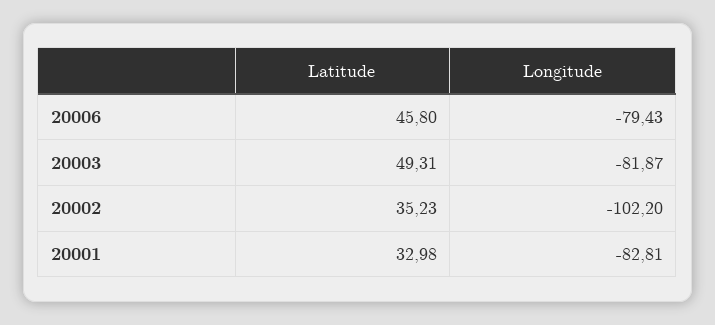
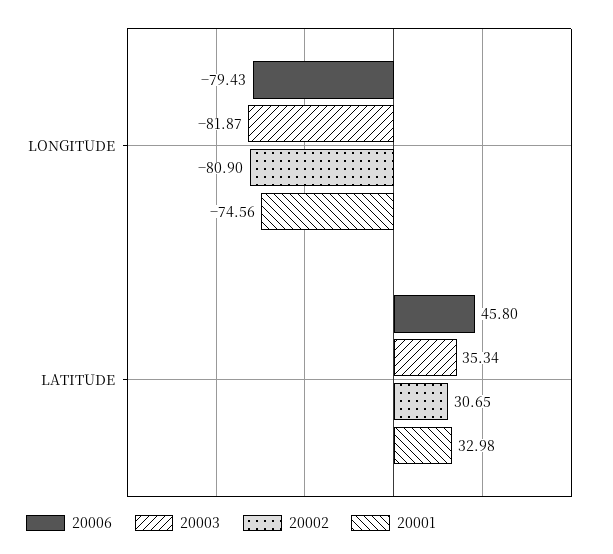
  {
    "20006": {
      "Latitude": 45.8,
      "Longitude": -79.43
    },
    "20003": {
-     "Latitude": 49.31,
+     "Latitude": 35.34,
      "Longitude": -81.87
    },
    "20002": {
-     "Latitude": 35.23,
+     "Latitude": 30.65,
-     "Longitude": -102.2
+     "Longitude": -80.9
    },
    "20001": {
      "Latitude": 32.98,
-     "Longitude": -82.81
+     "Longitude": -74.56
    }
  }

